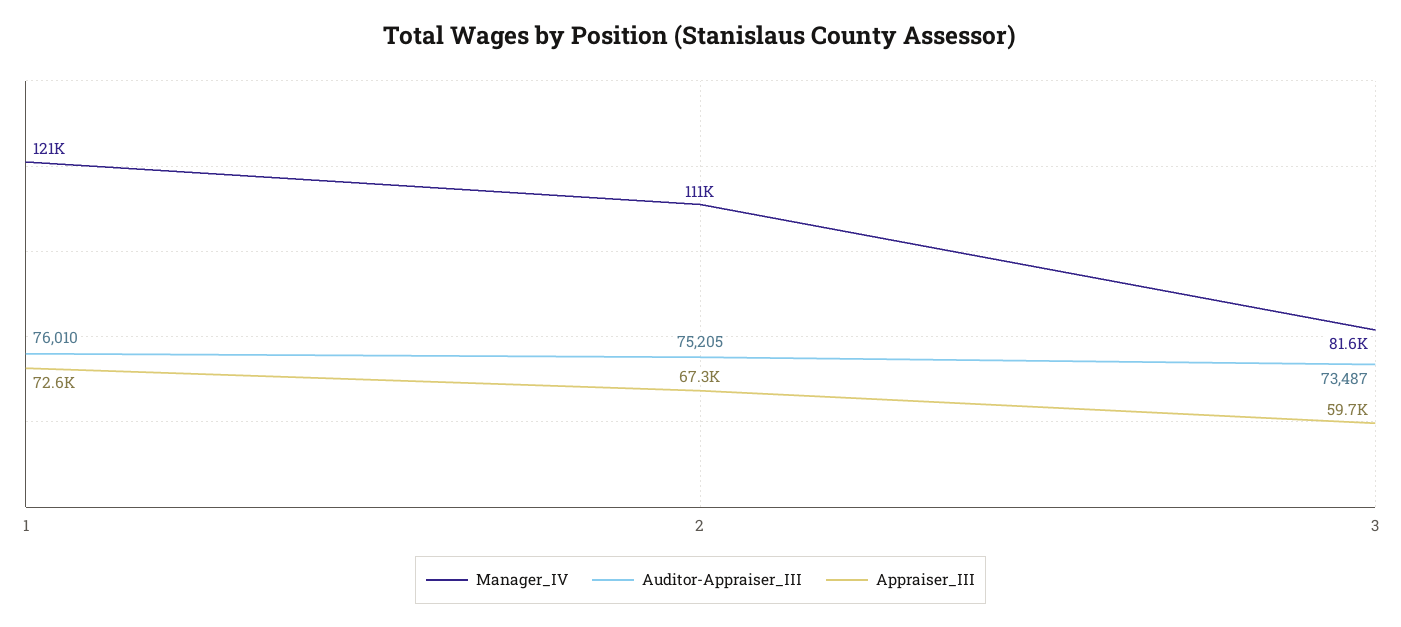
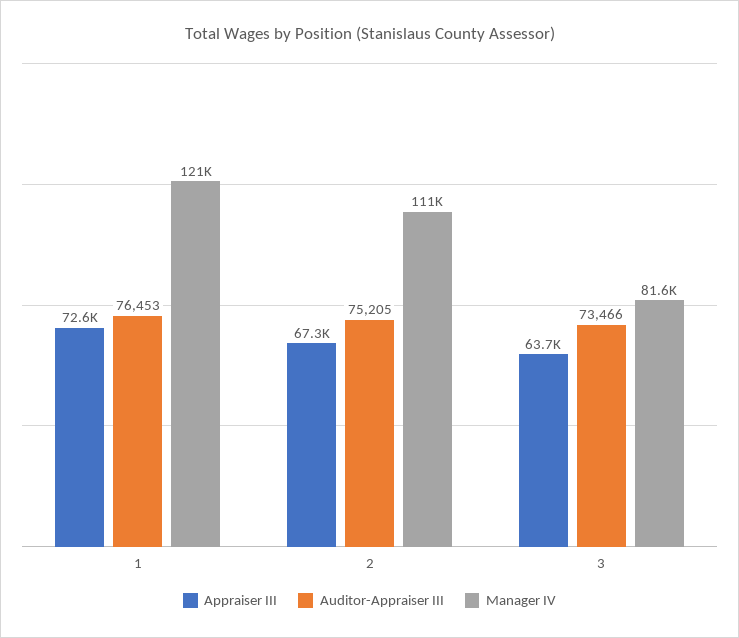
  {
    "Manager_IV": {
      "1": 121000,
      "2": 111000,
      "3": 81600
    },
    "Auditor-Appraiser_III": {
-     "1": 76010,
+     "1": 76453,
      "2": 75205,
-     "3": 73487
+     "3": 73466
    },
    "Appraiser_III": {
      "1": 72600,
      "2": 67300,
-     "3": 59700
+     "3": 63700
    }
  }

